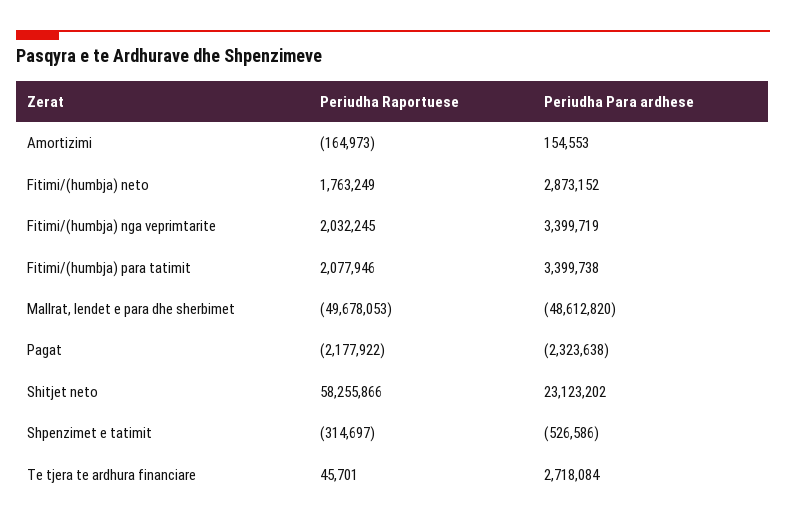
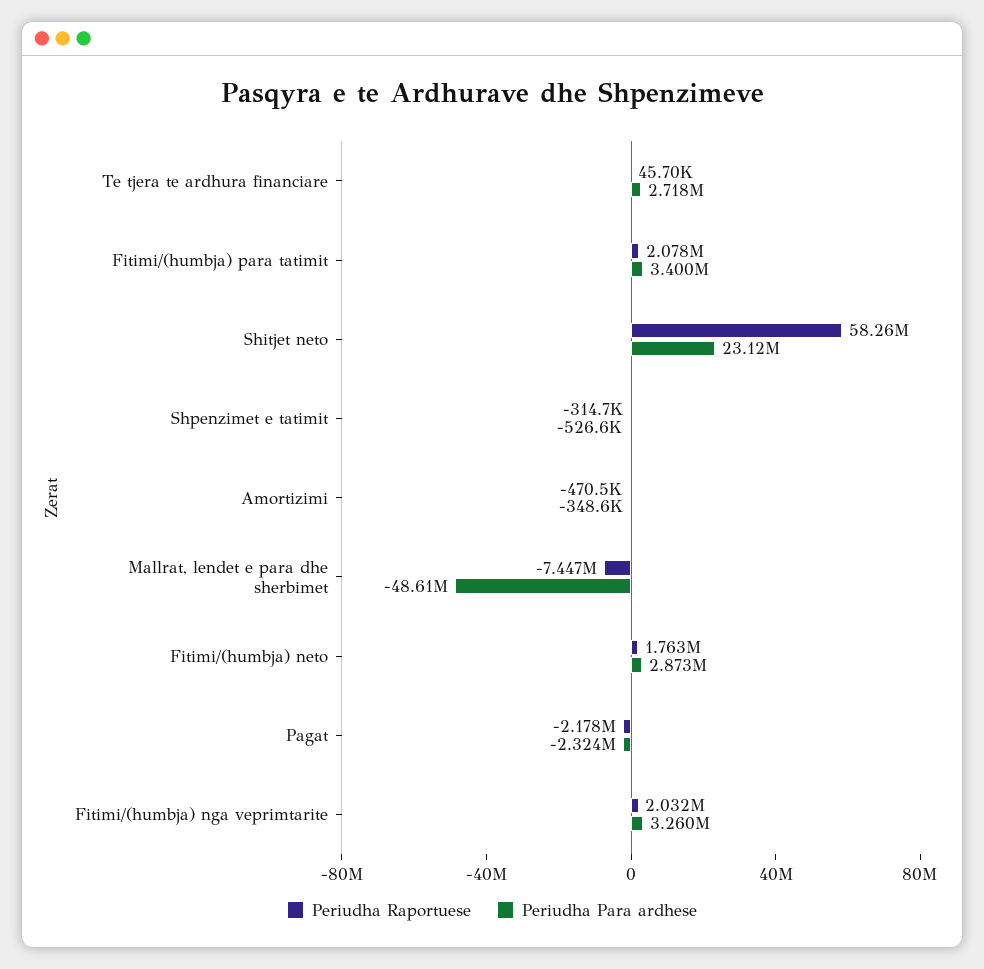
  {
    "Periudha Raportuese": {
-     "Amortizimi": -164973,
+     "Amortizimi": -470500,
      "Fitimi/(humbja) neto": 1763249,
      "Fitimi/(humbja) nga veprimtarite": 2032245,
      "Fitimi/(humbja) para tatimit": 2077946,
-     "Mallrat, lendet e para dhe sherbimet": -49678053,
+     "Mallrat, lendet e para dhe sherbimet": -7447000,
      "Pagat": -2177922,
      "Shitjet neto": 58255866,
      "Shpenzimet e tatimit": -314697,
      "Te tjera te ardhura financiare": 45701
    },
    "Periudha Para ardhese": {
-     "Amortizimi": 154553,
+     "Amortizimi": -348600,
      "Fitimi/(humbja) neto": 2873152,
-     "Fitimi/(humbja) nga veprimtarite": 3399719,
+     "Fitimi/(humbja) nga veprimtarite": 3260000,
      "Fitimi/(humbja) para tatimit": 3399738,
      "Mallrat, lendet e para dhe sherbimet": -48612820,
      "Pagat": -2323638,
      "Shitjet neto": 23123202,
      "Shpenzimet e tatimit": -526586,
      "Te tjera te ardhura financiare": 2718084
    }
  }

